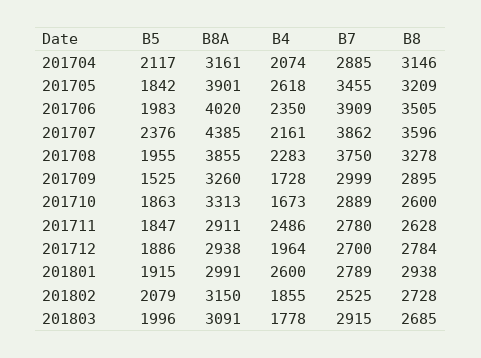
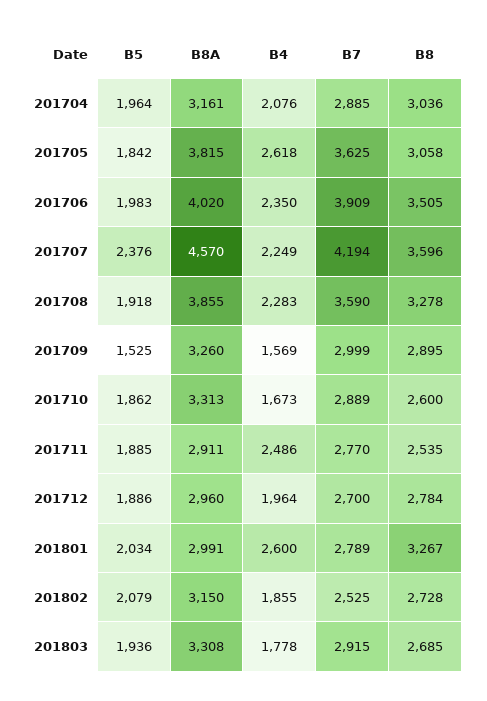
  {
    "B5": {
-     "201704": 2117,
+     "201704": 1964,
      "201705": 1842,
      "201706": 1983,
      "201707": 2376,
-     "201708": 1955,
+     "201708": 1918,
      "201709": 1525,
-     "201710": 1863,
+     "201710": 1862,
-     "201711": 1847,
+     "201711": 1885,
      "201712": 1886,
-     "201801": 1915,
+     "201801": 2034,
      "201802": 2079,
-     "201803": 1996
+     "201803": 1936
    },
    "B8A": {
      "201704": 3161,
-     "201705": 3901,
+     "201705": 3815,
      "201706": 4020,
-     "201707": 4385,
+     "201707": 4570,
      "201708": 3855,
      "201709": 3260,
      "201710": 3313,
      "201711": 2911,
-     "201712": 2938,
+     "201712": 2960,
      "201801": 2991,
      "201802": 3150,
-     "201803": 3091
+     "201803": 3308
    },
    "B4": {
-     "201704": 2074,
+     "201704": 2076,
      "201705": 2618,
      "201706": 2350,
-     "201707": 2161,
+     "201707": 2249,
      "201708": 2283,
-     "201709": 1728,
+     "201709": 1569,
      "201710": 1673,
      "201711": 2486,
      "201712": 1964,
      "201801": 2600,
      "201802": 1855,
      "201803": 1778
    },
    "B7": {
      "201704": 2885,
-     "201705": 3455,
+     "201705": 3625,
      "201706": 3909,
-     "201707": 3862,
+     "201707": 4194,
-     "201708": 3750,
+     "201708": 3590,
      "201709": 2999,
      "201710": 2889,
-     "201711": 2780,
+     "201711": 2770,
      "201712": 2700,
      "201801": 2789,
      "201802": 2525,
      "201803": 2915
    },
    "B8": {
-     "201704": 3146,
+     "201704": 3036,
-     "201705": 3209,
+     "201705": 3058,
      "201706": 3505,
      "201707": 3596,
      "201708": 3278,
      "201709": 2895,
      "201710": 2600,
-     "201711": 2628,
+     "201711": 2535,
      "201712": 2784,
-     "201801": 2938,
+     "201801": 3267,
      "201802": 2728,
      "201803": 2685
    }
  }

